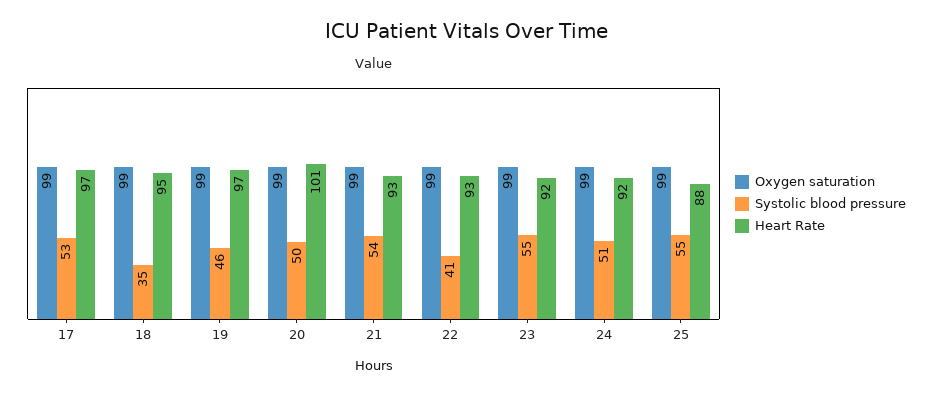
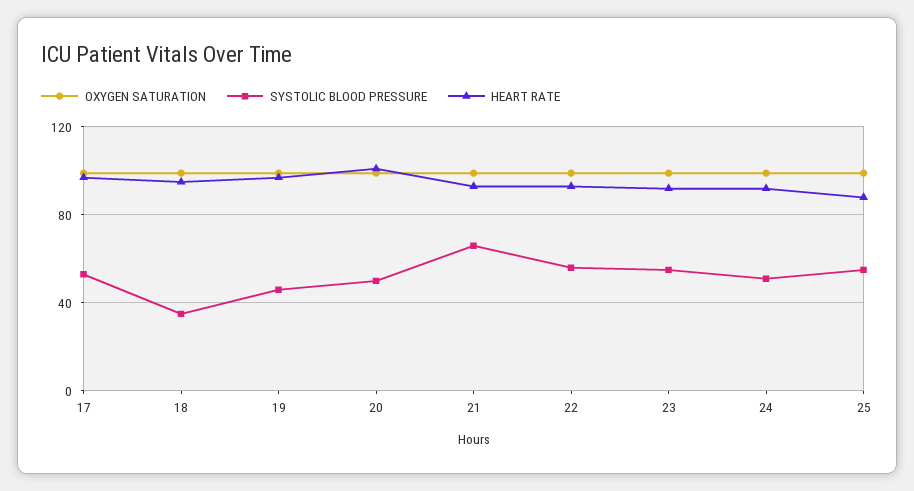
  {
    "Oxygen saturation": {
      "17": 99,
      "18": 99,
      "19": 99,
      "20": 99,
      "21": 99,
      "22": 99,
      "23": 99,
      "24": 99,
      "25": 99
    },
    "Systolic blood pressure": {
      "17": 53,
      "18": 35,
      "19": 46,
      "20": 50,
-     "21": 54,
+     "21": 65,
-     "22": 41,
+     "22": 55,
      "23": 55,
      "24": 51,
      "25": 55
    },
    "Heart Rate": {
      "17": 97,
      "18": 95,
      "19": 97,
      "20": 101,
      "21": 93,
      "22": 93,
      "23": 92,
      "24": 92,
      "25": 88
    }
  }

